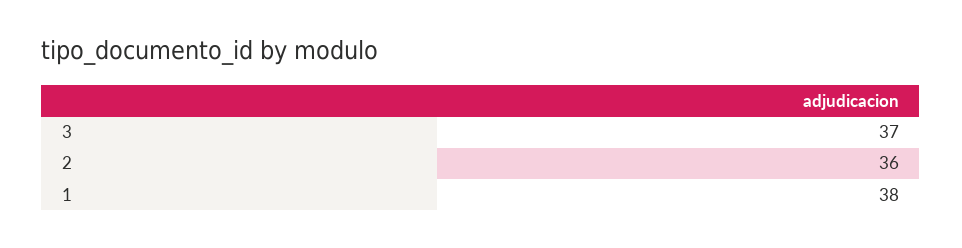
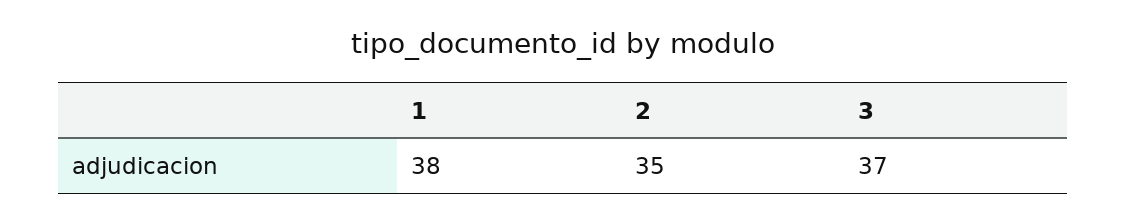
  {
    "3": 37,
-   "2": 36,
+   "2": 35,
    "1": 38
  }

